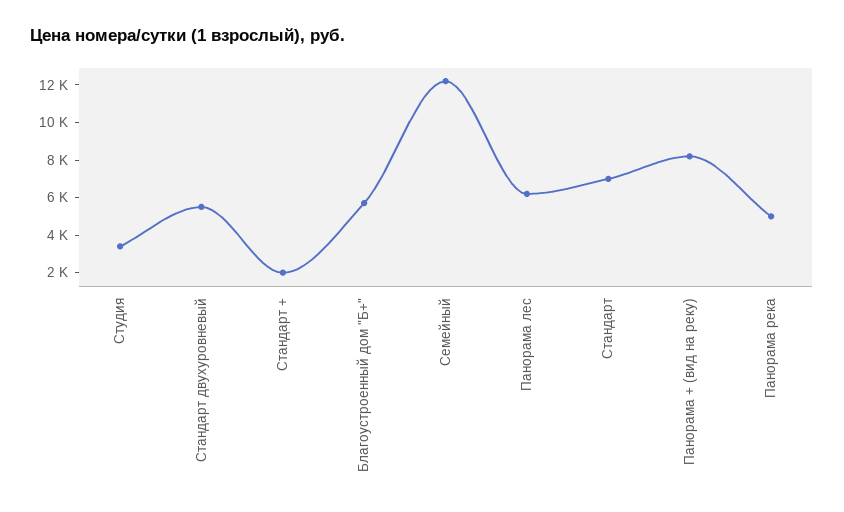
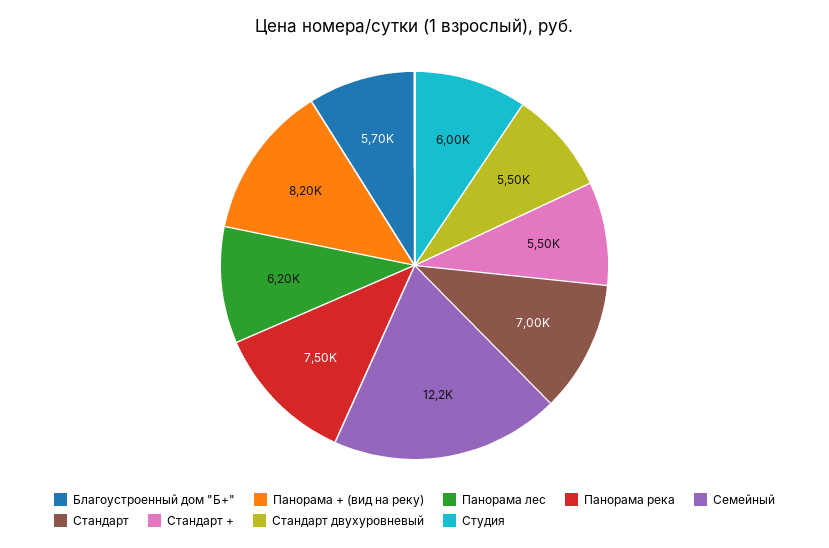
  {
-   "Студия": 3500,
+   "Студия": 6000,
    "Стандарт двухуровневый": 5500,
-   "Стандарт +": 2000,
+   "Стандарт +": 5500,
    "Благоустроенный дом \"Б+\"": 5700,
    "Семейный": 12200,
    "Панорама лес": 6200,
    "Стандарт": 7000,
    "Панорама + (вид на реку)": 8200,
-   "Панорама река": 5000
+   "Панорама река": 7500
  }

